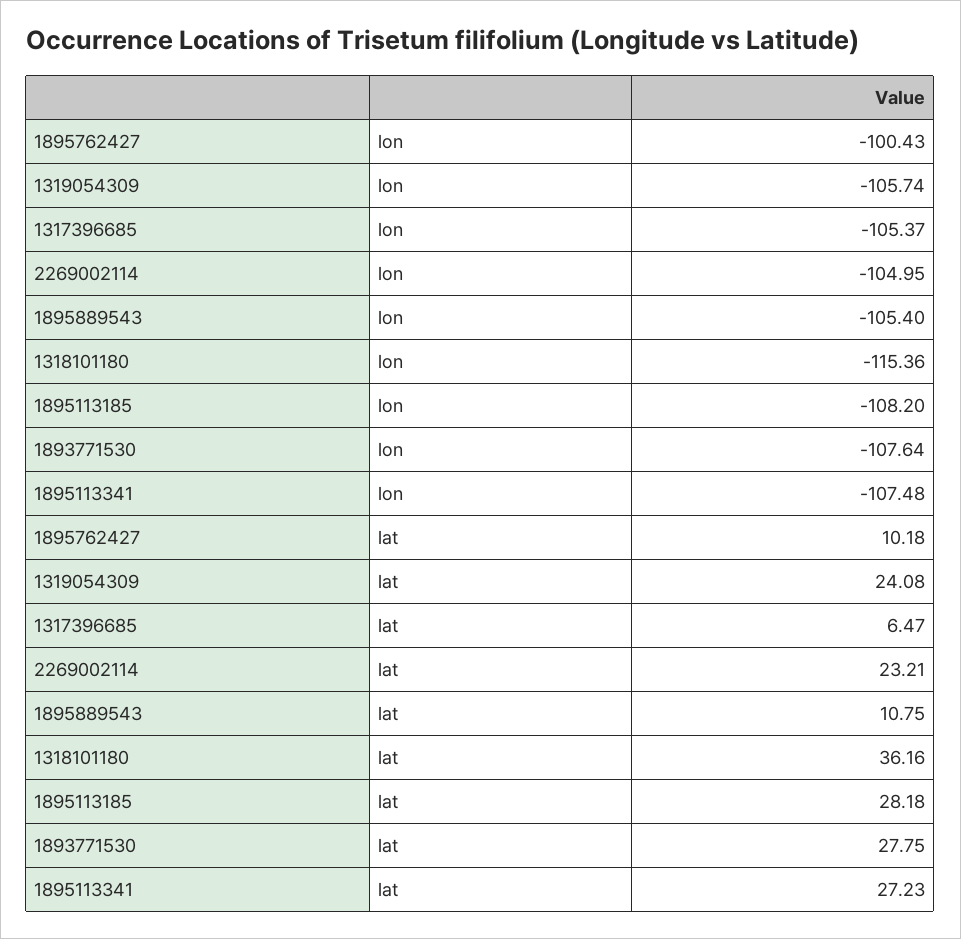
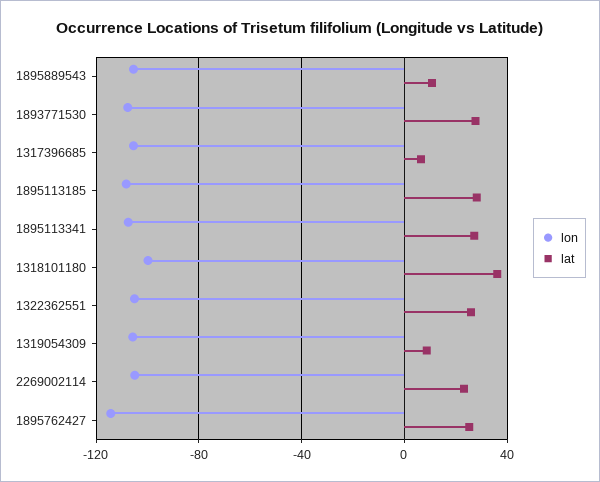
  {
    "lon": {
-     "1895762427": -100.43,
+     "1895762427": -115,
      "1319054309": -105.74,
      "1317396685": -105.37,
      "2269002114": -104.95,
      "1895889543": -105.4,
-     "1318101180": -115.36,
+     "1318101180": -100,
      "1895113185": -108.2,
      "1893771530": -107.64,
-     "1895113341": -107.48
+     "1895113341": -107.48,
+     "1322362551": -105
    },
    "lat": {
-     "1895762427": 10.18,
+     "1895762427": 25,
-     "1319054309": 24.08,
+     "1319054309": 10,
      "1317396685": 6.47,
      "2269002114": 23.21,
      "1895889543": 10.75,
      "1318101180": 36.16,
      "1895113185": 28.18,
      "1893771530": 27.75,
-     "1895113341": 27.23
+     "1895113341": 27.23,
+     "1322362551": 25
    }
  }

